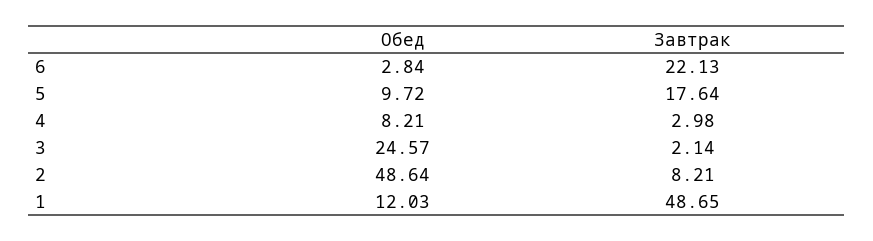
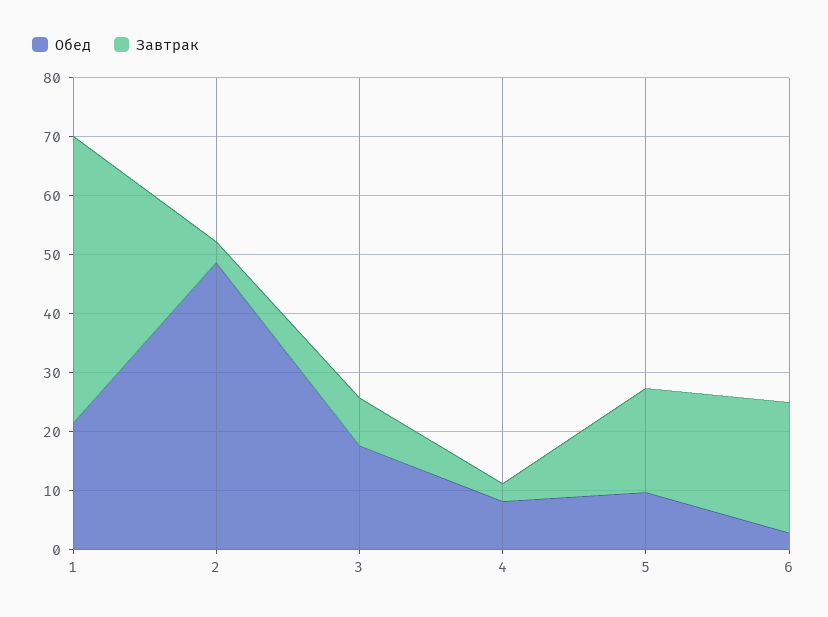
  {
    "Обед": {
      "6": 2.84,
      "5": 9.72,
      "4": 8.21,
-     "3": 24.57,
+     "3": 18,
      "2": 48.64,
-     "1": 12.03
+     "1": 22
    },
    "Завтрак": {
      "6": 22.13,
      "5": 17.64,
      "4": 2.98,
-     "3": 2.14,
+     "3": 8,
-     "2": 8.21,
+     "2": 4,
      "1": 48.65
    }
  }

